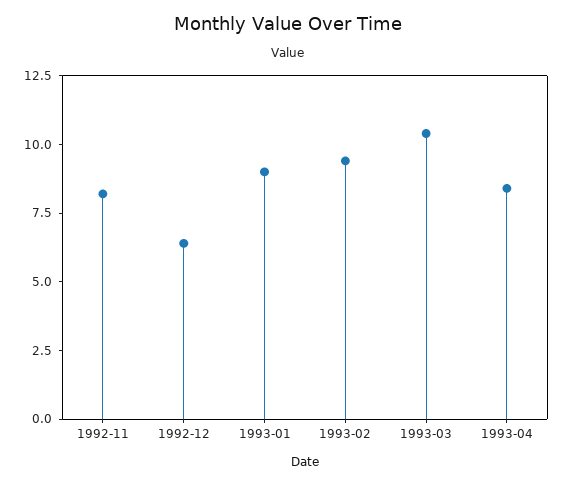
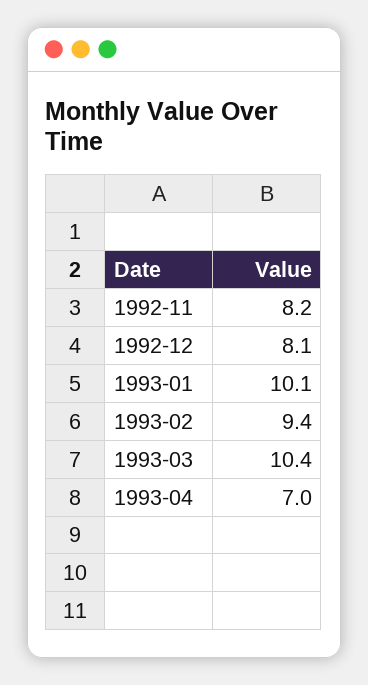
  {
    "1992-11": 8.2,
-   "1992-12": 6.5,
+   "1992-12": 8.1,
-   "1993-01": 9,
+   "1993-01": 10.1,
    "1993-02": 9.4,
    "1993-03": 10.4,
-   "1993-04": 8.5
+   "1993-04": 7
  }

